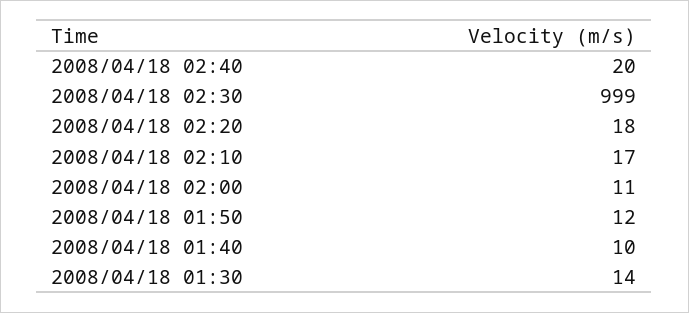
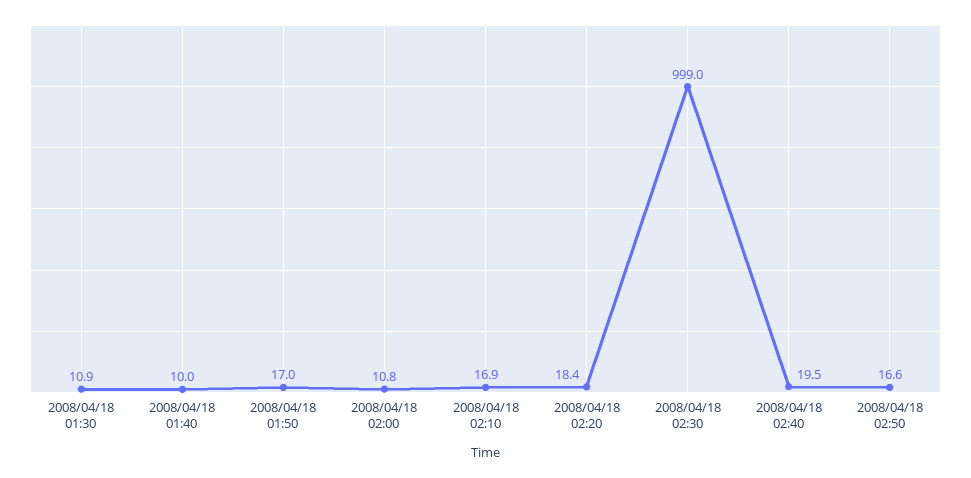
  {
    "2008/04/18 02:40": 19.5,
    "2008/04/18 02:30": 999,
    "2008/04/18 02:20": 18.4,
    "2008/04/18 02:10": 16.9,
    "2008/04/18 02:00": 10.8,
-   "2008/04/18 01:50": 12,
+   "2008/04/18 01:50": 17,
    "2008/04/18 01:40": 10,
-   "2008/04/18 01:30": 14
+   "2008/04/18 01:30": 10.9,
+   "2008/04/18 02:50": 16.6
  }

